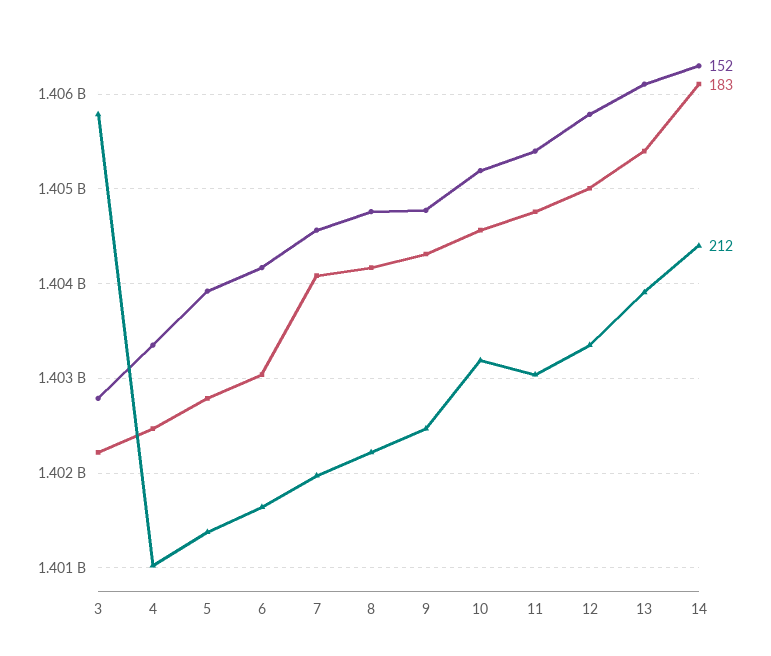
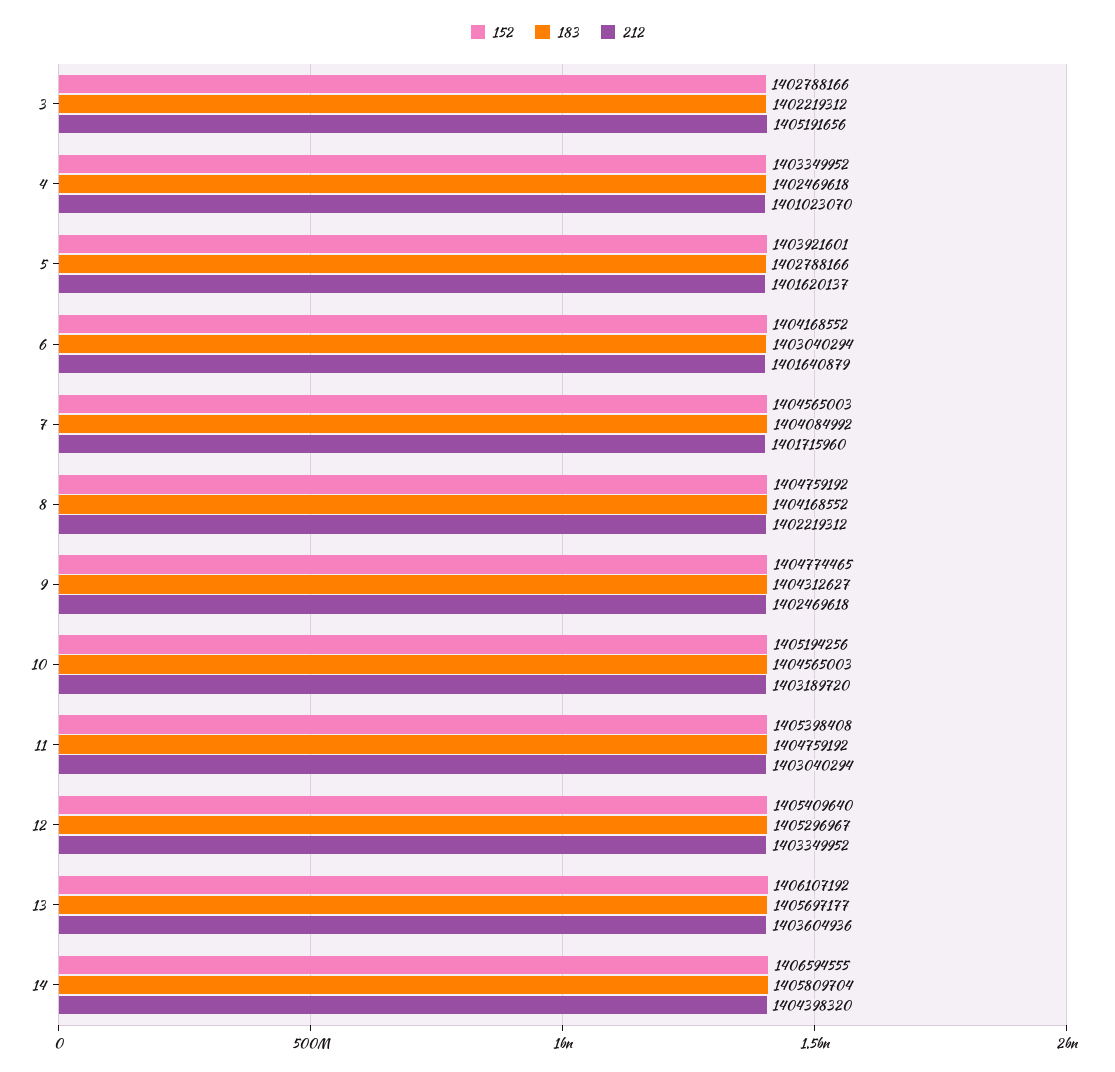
  {
    "152": {
      "3": 1402788166,
      "4": 1403349952,
      "5": 1403921601,
      "6": 1404168552,
      "7": 1404565003,
      "8": 1404759192,
      "9": 1404774465,
      "10": 1405194256,
      "11": 1405398408,
-     "12": 1405800000,
+     "12": 1405409640,
      "13": 1406107192,
-     "14": 1406300000
+     "14": 1406594555
    },
    "183": {
      "3": 1402219312,
      "4": 1402469618,
      "5": 1402788166,
      "6": 1403040294,
      "7": 1404084992,
      "8": 1404168552,
      "9": 1404312627,
      "10": 1404565003,
      "11": 1404759192,
-     "12": 1405000000,
+     "12": 1405296967,
-     "13": 1405400000,
+     "13": 1405697177,
-     "14": 1406100000
+     "14": 1405809704
    },
    "212": {
-     "3": 1405800000,
+     "3": 1405191656,
      "4": 1401023070,
-     "5": 1401400000,
+     "5": 1401620137,
      "6": 1401640879,
-     "7": 1402000000,
+     "7": 1401715960,
      "8": 1402219312,
      "9": 1402469618,
      "10": 1403189720,
      "11": 1403040294,
      "12": 1403349952,
-     "13": 1403900000,
+     "13": 1403604936,
      "14": 1404398320
    }
  }

